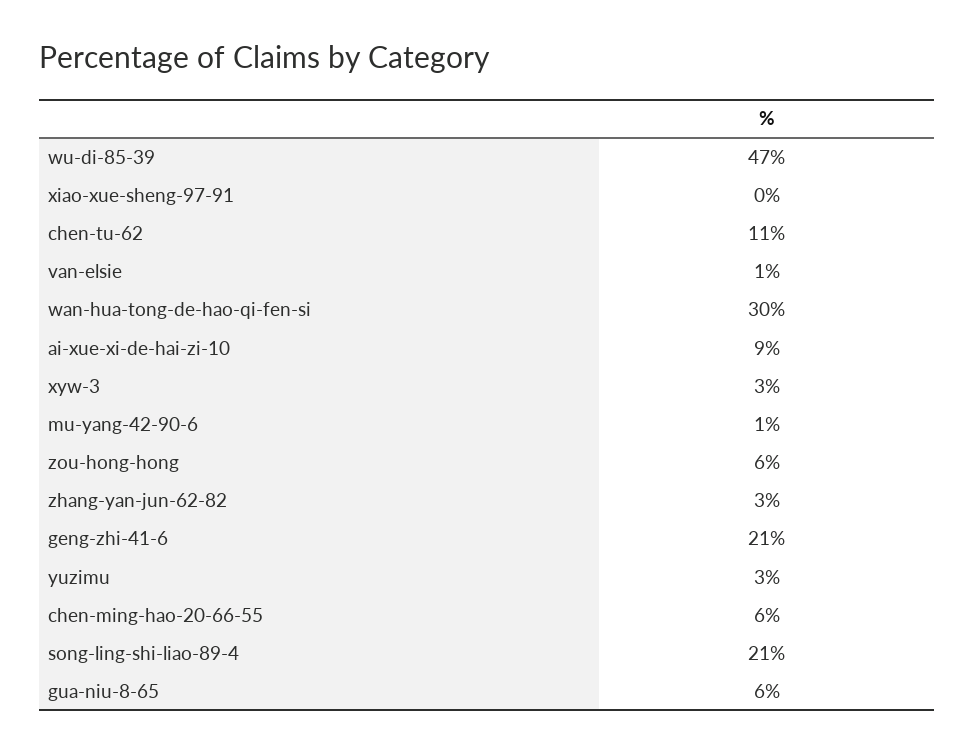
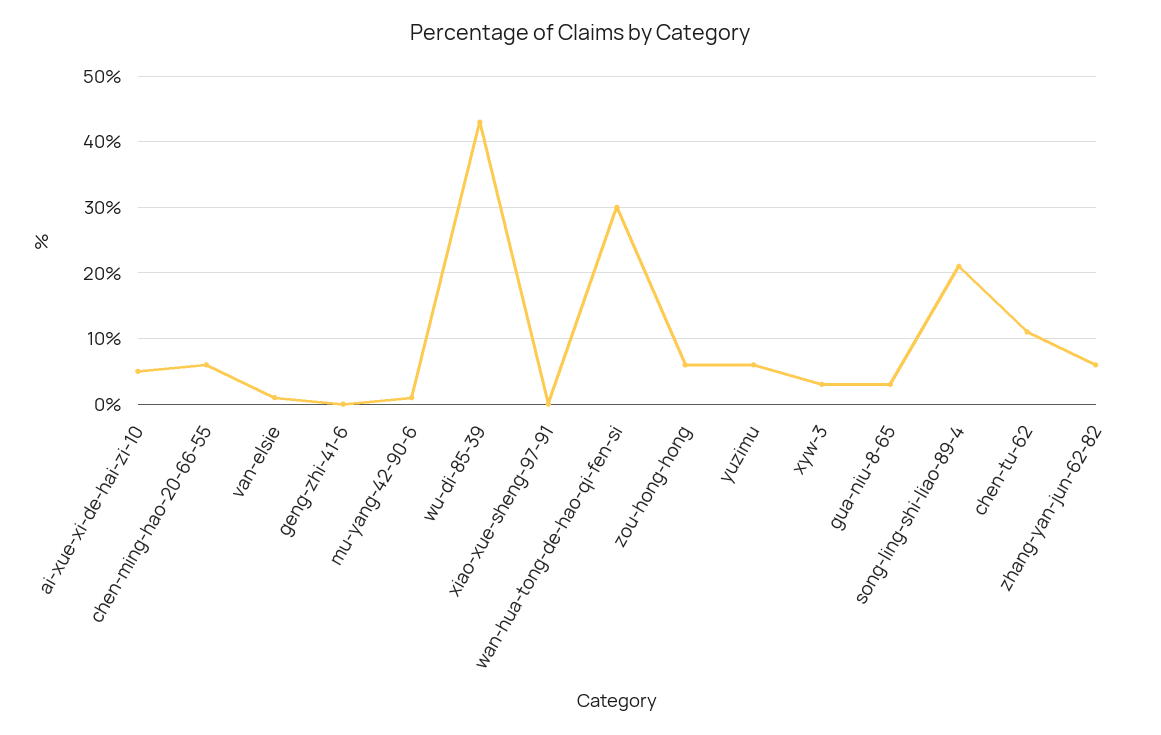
  {
-   "wu-di-85-39": 47,
+   "wu-di-85-39": 43,
    "xiao-xue-sheng-97-91": 0,
    "chen-tu-62": 11,
    "van-elsie": 1,
    "wan-hua-tong-de-hao-qi-fen-si": 30,
-   "ai-xue-xi-de-hai-zi-10": 9,
+   "ai-xue-xi-de-hai-zi-10": 5,
    "xyw-3": 3,
    "mu-yang-42-90-6": 1,
    "zou-hong-hong": 6,
-   "zhang-yan-jun-62-82": 3,
+   "zhang-yan-jun-62-82": 6,
-   "geng-zhi-41-6": 21,
+   "geng-zhi-41-6": 0,
-   "yuzimu": 3,
+   "yuzimu": 6,
    "chen-ming-hao-20-66-55": 6,
    "song-ling-shi-liao-89-4": 21,
-   "gua-niu-8-65": 6
+   "gua-niu-8-65": 3
  }

